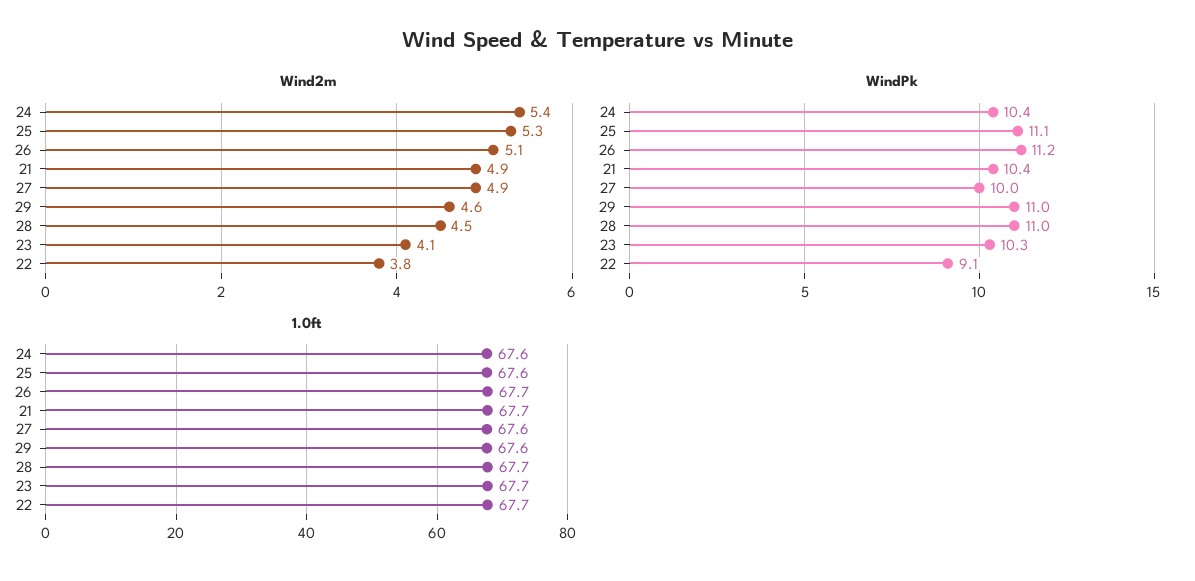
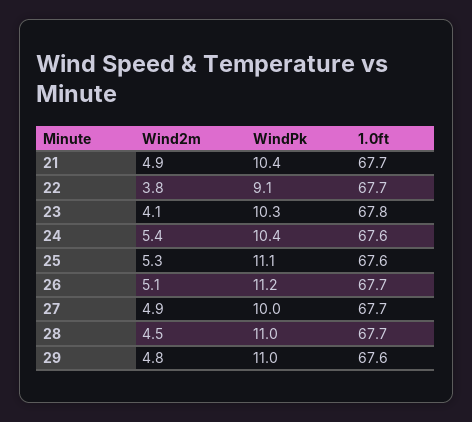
  {
    "Wind2m": {
      "24": 5.4,
      "25": 5.3,
      "26": 5.1,
      "21": 4.9,
      "27": 4.9,
-     "29": 4.6,
+     "29": 4.8,
      "28": 4.5,
      "23": 4.1,
      "22": 3.8
    },
    "WindPk": {
      "24": 10.4,
      "25": 11.1,
      "26": 11.2,
      "21": 10.4,
      "27": 10,
      "29": 11,
      "28": 11,
      "23": 10.3,
      "22": 9.1
    },
    "1.0ft": {
      "24": 67.6,
      "25": 67.6,
      "26": 67.7,
      "21": 67.7,
-     "27": 67.6,
+     "27": 67.7,
      "29": 67.6,
      "28": 67.7,
-     "23": 67.7,
+     "23": 67.8,
      "22": 67.7
    }
  }

